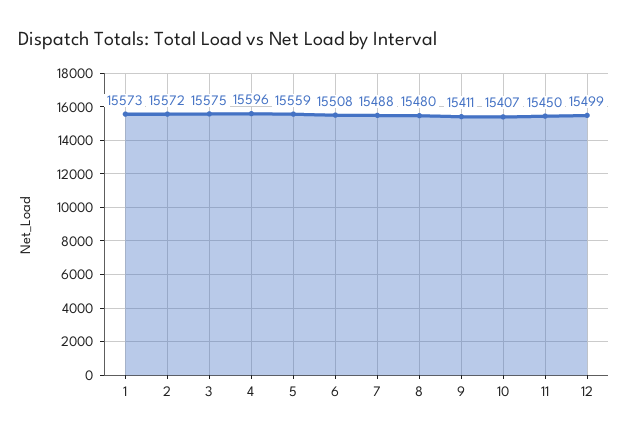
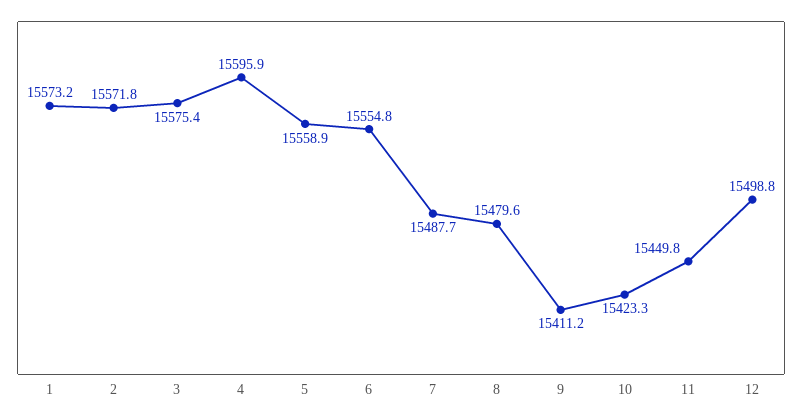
  {
    "1": 15573.2,
    "2": 15571.8,
    "3": 15575.4,
    "4": 15595.9,
    "5": 15558.9,
-   "6": 15508,
+   "6": 15554.8,
    "7": 15487.7,
    "8": 15479.6,
    "9": 15411.2,
-   "10": 15407,
+   "10": 15423.3,
    "11": 15449.8,
    "12": 15498.8
  }

